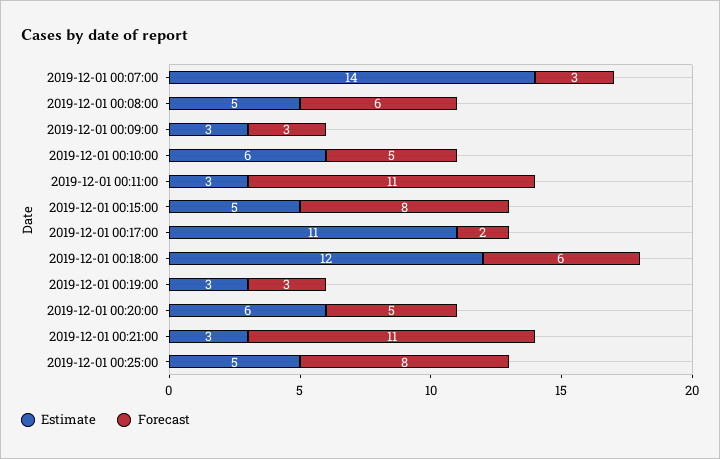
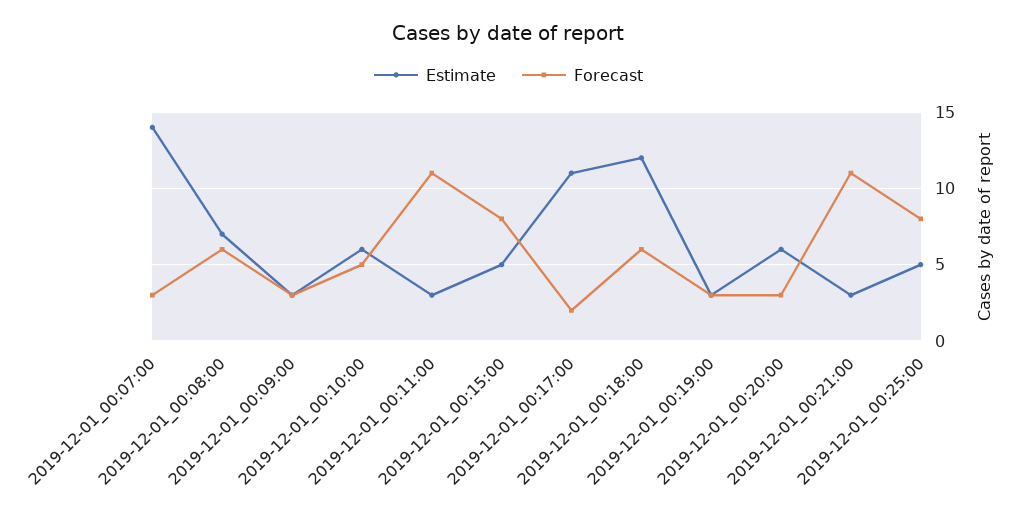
  {
    "Estimate": {
      "2019-12-01 00:07:00": 14,
-     "2019-12-01 00:08:00": 5,
+     "2019-12-01 00:08:00": 7,
      "2019-12-01 00:09:00": 3,
      "2019-12-01 00:10:00": 6,
      "2019-12-01 00:11:00": 3,
      "2019-12-01 00:15:00": 5,
      "2019-12-01 00:17:00": 11,
      "2019-12-01 00:18:00": 12,
      "2019-12-01 00:19:00": 3,
      "2019-12-01 00:20:00": 6,
      "2019-12-01 00:21:00": 3,
      "2019-12-01 00:25:00": 5
    },
    "Forecast": {
      "2019-12-01 00:07:00": 3,
      "2019-12-01 00:08:00": 6,
      "2019-12-01 00:09:00": 3,
      "2019-12-01 00:10:00": 5,
      "2019-12-01 00:11:00": 11,
      "2019-12-01 00:15:00": 8,
      "2019-12-01 00:17:00": 2,
      "2019-12-01 00:18:00": 6,
      "2019-12-01 00:19:00": 3,
-     "2019-12-01 00:20:00": 5,
+     "2019-12-01 00:20:00": 3,
      "2019-12-01 00:21:00": 11,
      "2019-12-01 00:25:00": 8
    }
  }

